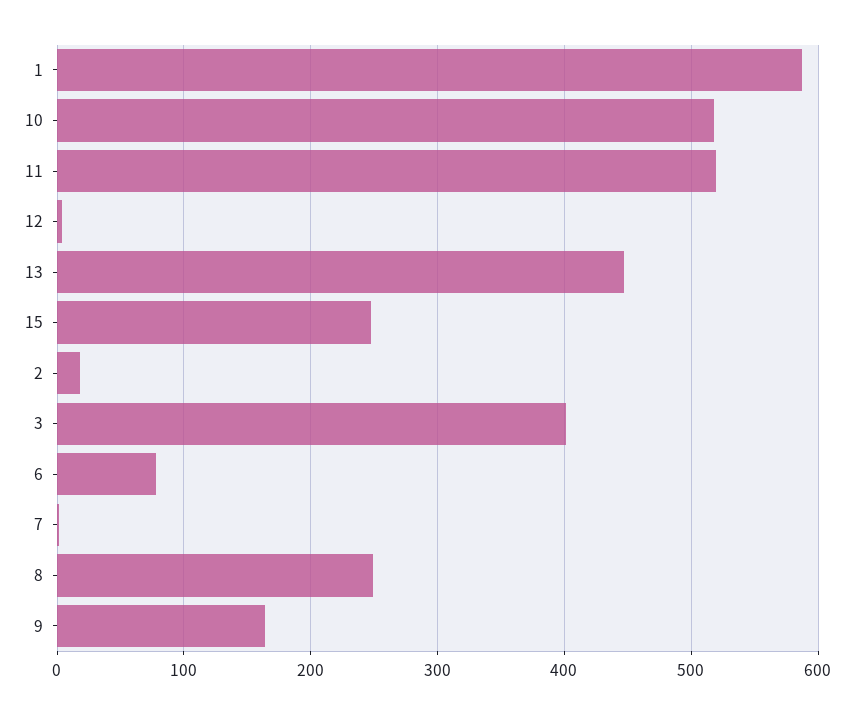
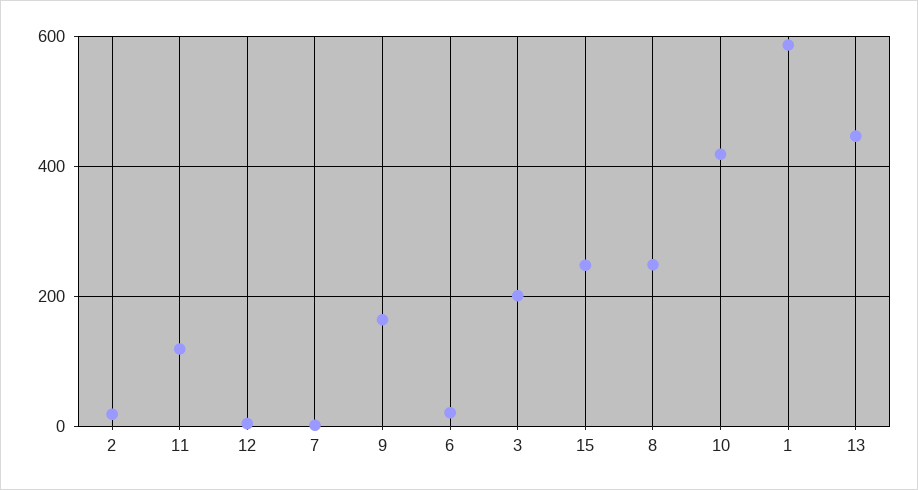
  {
    "1": 590,
-   "10": 520,
+   "10": 420,
-   "11": 520,
+   "11": 120,
    "12": 0,
    "13": 450,
    "15": 250,
    "2": 20,
-   "3": 400,
+   "3": 200,
-   "6": 80,
+   "6": 20,
    "7": 0,
    "8": 250,
    "9": 160
  }

